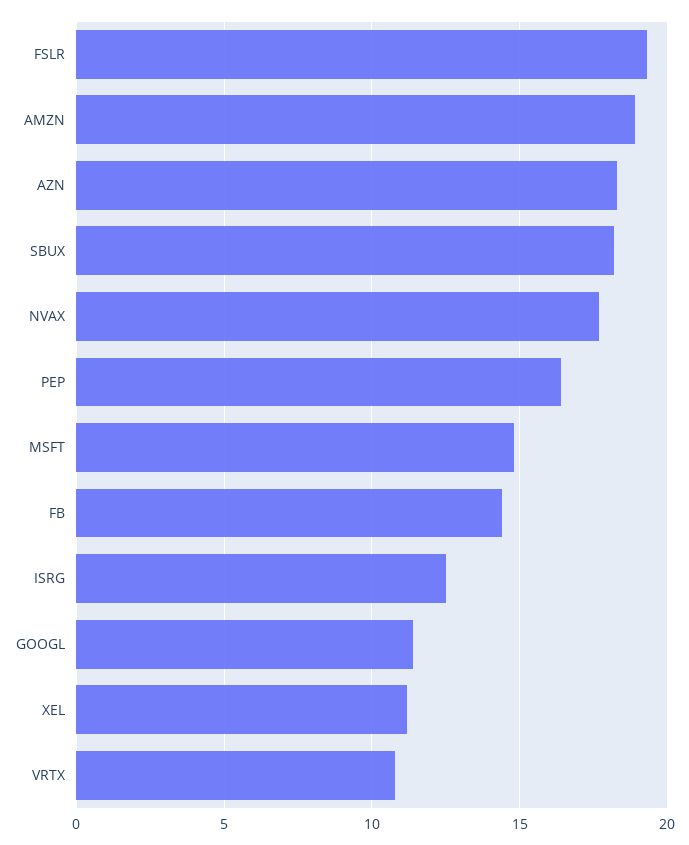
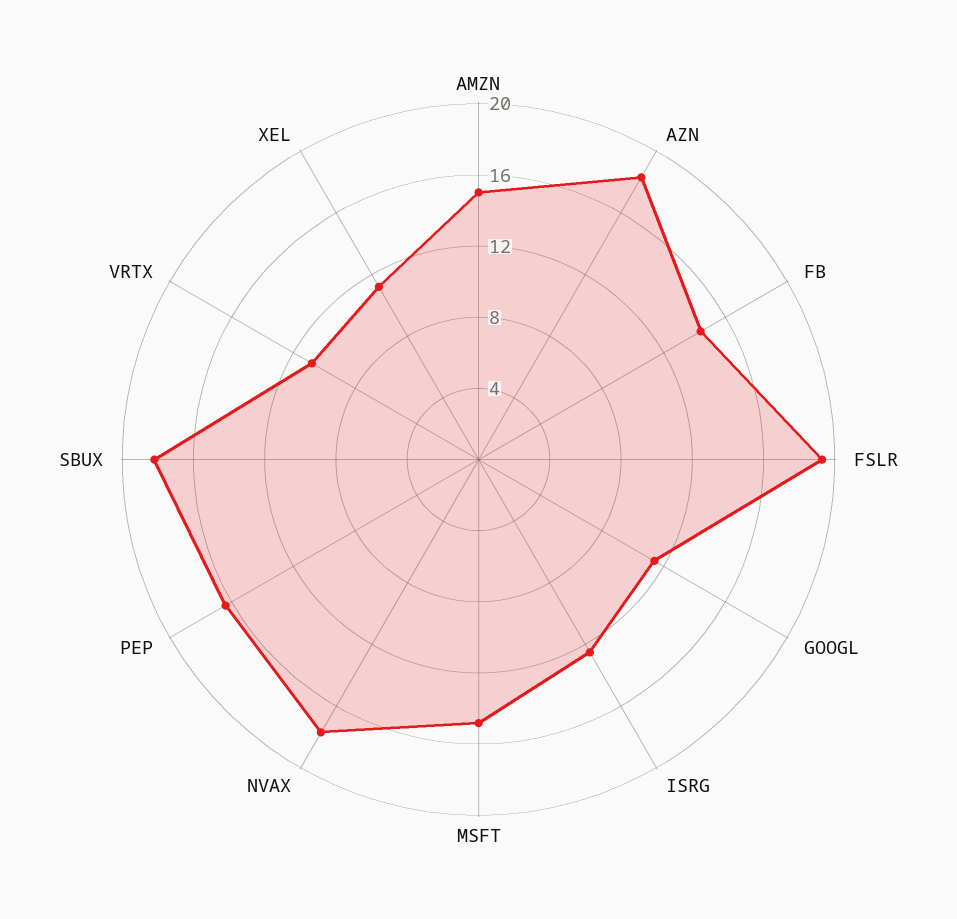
  {
    "FSLR": 19.5,
-   "AMZN": 19,
+   "AMZN": 15,
    "AZN": 18.5,
    "SBUX": 18,
    "NVAX": 17.5,
    "PEP": 16.5,
    "MSFT": 15,
    "FB": 14.5,
    "ISRG": 12.5,
    "GOOGL": 11.5,
    "XEL": 11,
    "VRTX": 11
  }

